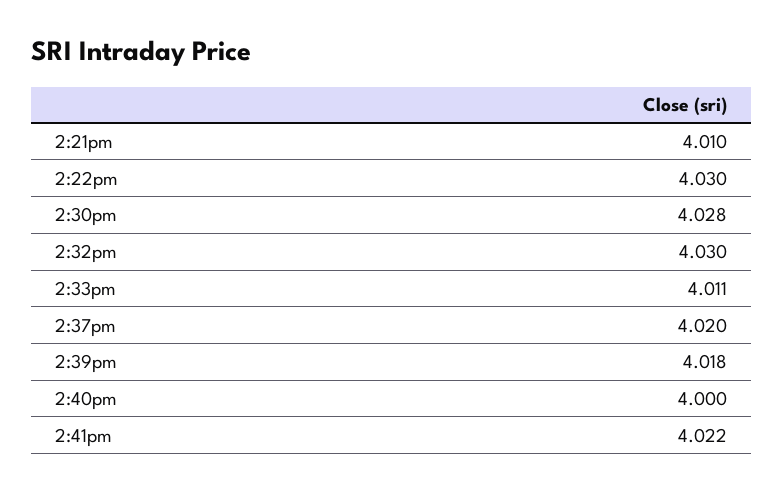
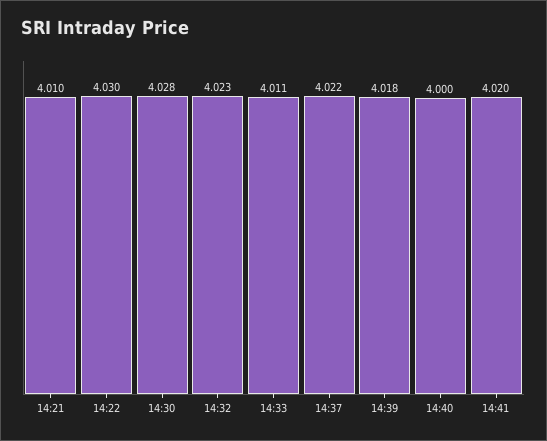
  {
    "2:21pm": 4.01,
    "2:22pm": 4.03,
    "2:30pm": 4.028,
-   "2:32pm": 4.03,
+   "2:32pm": 4.023,
    "2:33pm": 4.011,
-   "2:37pm": 4.02,
+   "2:37pm": 4.022,
    "2:39pm": 4.018,
    "2:40pm": 4,
-   "2:41pm": 4.022
+   "2:41pm": 4.02
  }

